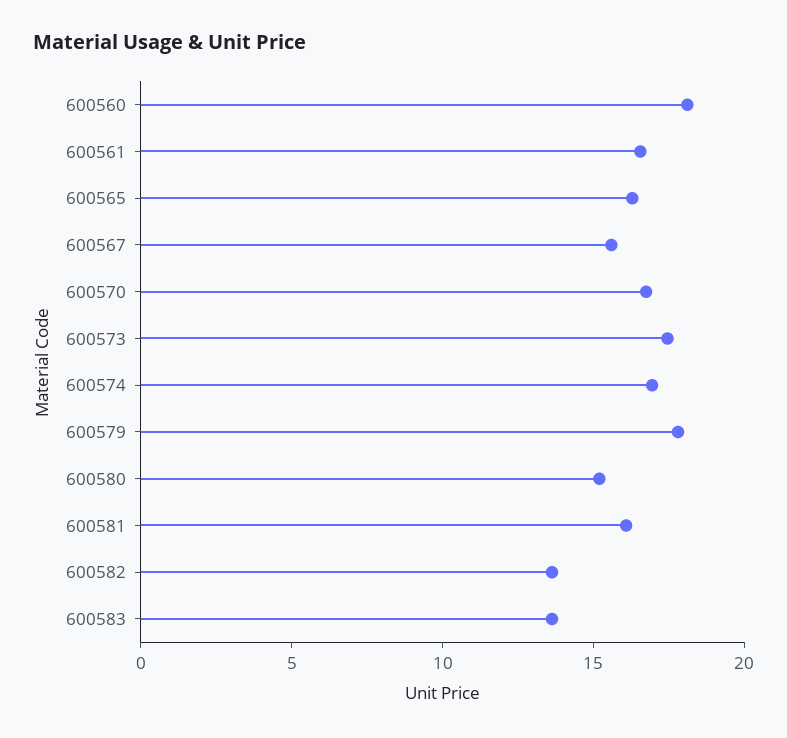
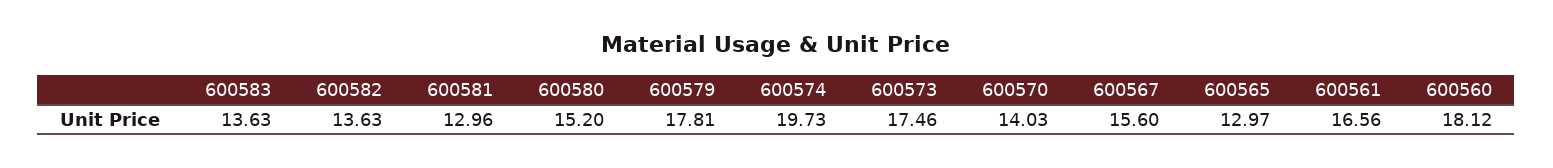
  {
    "600560": 18.12,
    "600561": 16.56,
-   "600565": 16,
+   "600565": 12.97,
    "600567": 15.6,
-   "600570": 17,
+   "600570": 14.03,
    "600573": 17.46,
-   "600574": 17,
+   "600574": 19.73,
    "600579": 17.81,
    "600580": 15.2,
-   "600581": 16,
+   "600581": 12.96,
    "600582": 13.63,
    "600583": 13.63
  }

